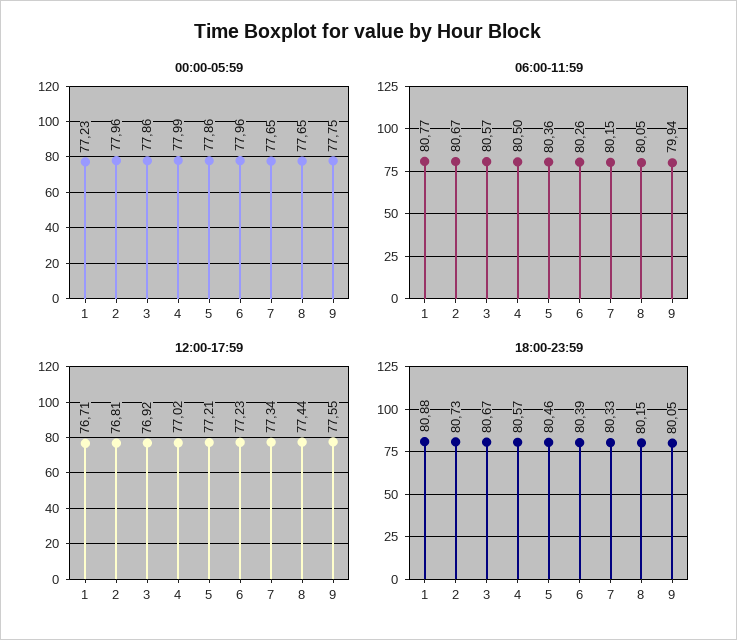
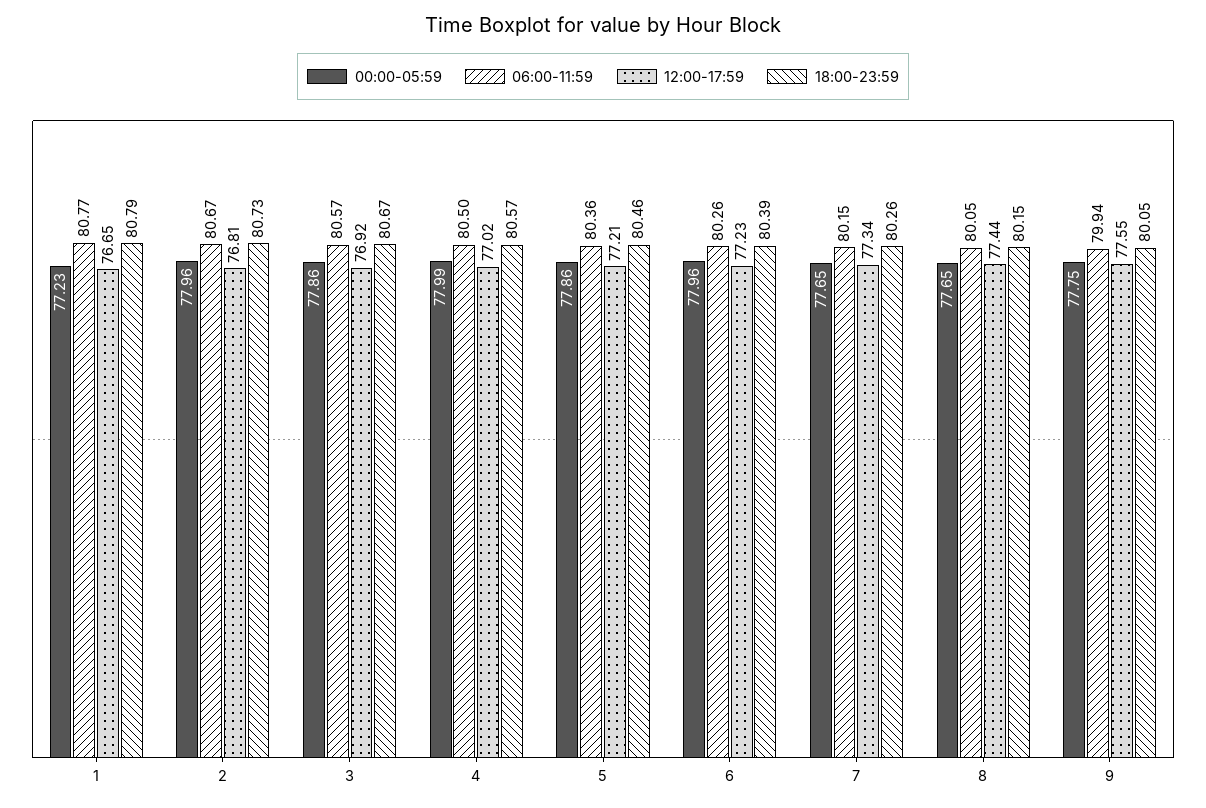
  {
    "00:00-05:59": {
      "1": 77.23,
      "2": 77.96,
      "3": 77.86,
      "4": 77.99,
      "5": 77.86,
      "6": 77.96,
      "7": 77.65,
      "8": 77.65,
      "9": 77.75
    },
    "06:00-11:59": {
      "1": 80.77,
      "2": 80.67,
      "3": 80.57,
      "4": 80.5,
      "5": 80.36,
      "6": 80.26,
      "7": 80.15,
      "8": 80.05,
      "9": 79.94
    },
    "12:00-17:59": {
-     "1": 76.71,
+     "1": 76.65,
      "2": 76.81,
      "3": 76.92,
      "4": 77.02,
      "5": 77.21,
      "6": 77.23,
      "7": 77.34,
      "8": 77.44,
      "9": 77.55
    },
    "18:00-23:59": {
-     "1": 80.88,
+     "1": 80.79,
      "2": 80.73,
      "3": 80.67,
      "4": 80.57,
      "5": 80.46,
      "6": 80.39,
-     "7": 80.33,
+     "7": 80.26,
      "8": 80.15,
      "9": 80.05
    }
  }

